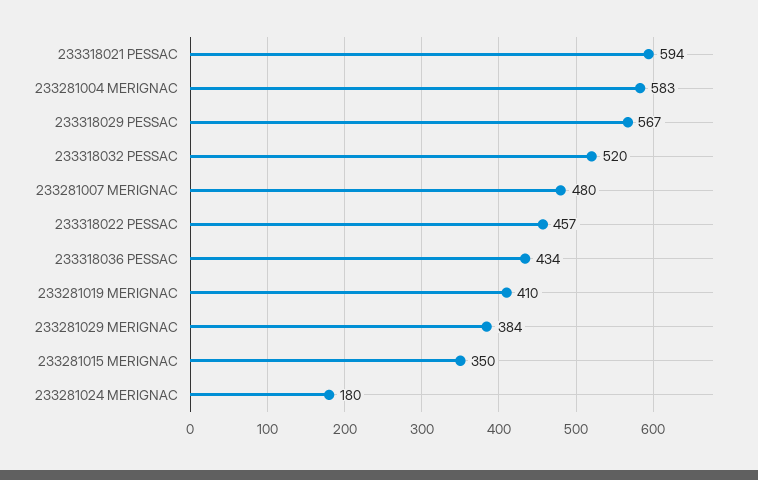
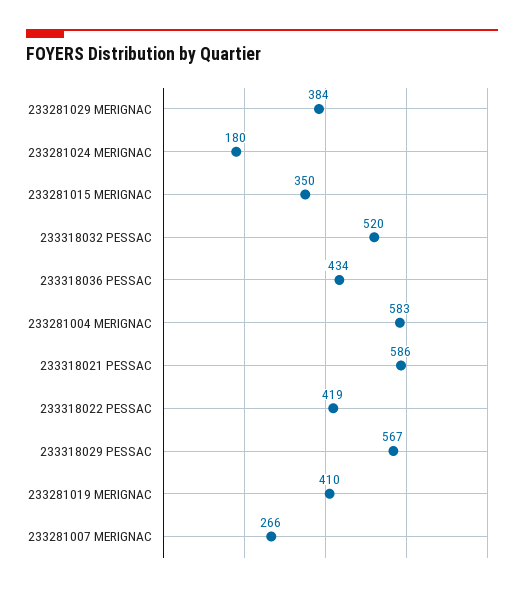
  {
-   "233318021 PESSAC": 594,
+   "233318021 PESSAC": 586,
    "233281004 MERIGNAC": 583,
    "233318029 PESSAC": 567,
    "233318032 PESSAC": 520,
-   "233281007 MERIGNAC": 480,
+   "233281007 MERIGNAC": 266,
-   "233318022 PESSAC": 457,
+   "233318022 PESSAC": 419,
    "233318036 PESSAC": 434,
    "233281019 MERIGNAC": 410,
    "233281029 MERIGNAC": 384,
    "233281015 MERIGNAC": 350,
    "233281024 MERIGNAC": 180
  }

